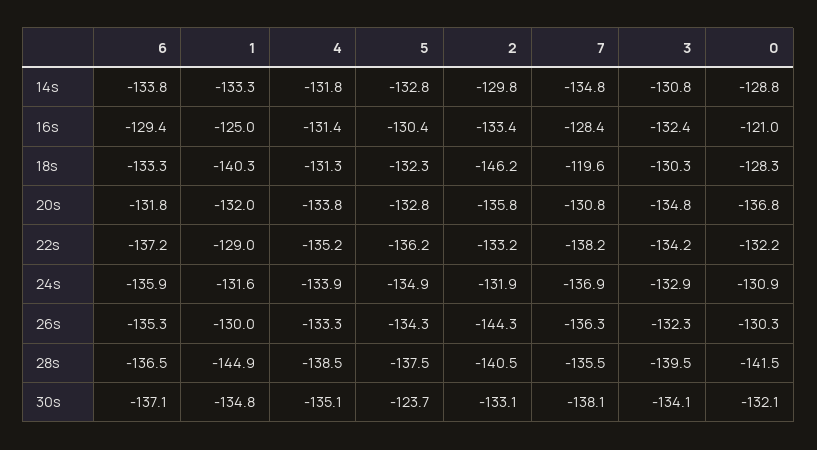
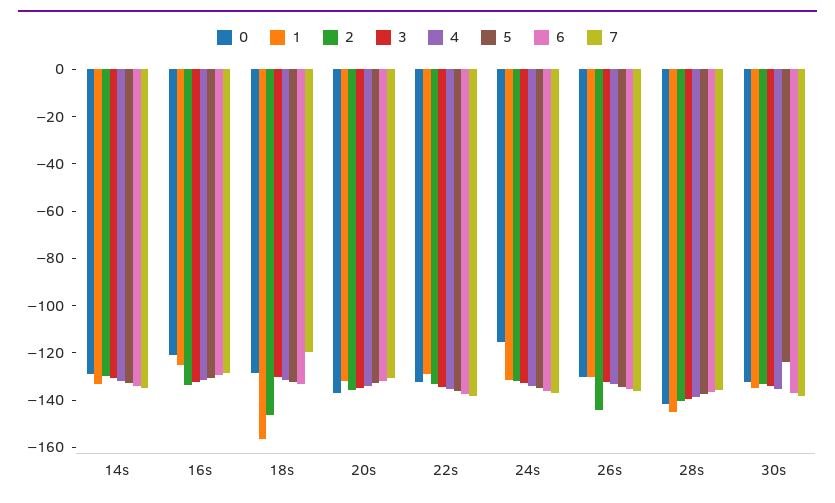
  {
    "6": {
      "14s": -133.8,
      "16s": -129.4,
      "18s": -133.3,
      "20s": -131.8,
      "22s": -137.2,
      "24s": -135.9,
      "26s": -135.3,
      "28s": -136.5,
      "30s": -137.1
    },
    "1": {
      "14s": -133.3,
      "16s": -125,
-     "18s": -140.3,
+     "18s": -155,
      "20s": -132,
      "22s": -129,
      "24s": -131.6,
      "26s": -130,
      "28s": -144.9,
      "30s": -134.8
    },
    "4": {
      "14s": -131.8,
      "16s": -131.4,
      "18s": -131.3,
      "20s": -133.8,
      "22s": -135.2,
      "24s": -133.9,
      "26s": -133.3,
      "28s": -138.5,
      "30s": -135.1
    },
    "5": {
      "14s": -132.8,
      "16s": -130.4,
      "18s": -132.3,
      "20s": -132.8,
      "22s": -136.2,
      "24s": -134.9,
      "26s": -134.3,
      "28s": -137.5,
      "30s": -123.7
    },
    "2": {
      "14s": -129.8,
      "16s": -133.4,
      "18s": -146.2,
      "20s": -135.8,
      "22s": -133.2,
      "24s": -131.9,
      "26s": -144.3,
      "28s": -140.5,
      "30s": -133.1
    },
    "7": {
      "14s": -134.8,
      "16s": -128.4,
      "18s": -119.6,
      "20s": -130.8,
      "22s": -138.2,
      "24s": -136.9,
      "26s": -136.3,
      "28s": -135.5,
      "30s": -138.1
    },
    "3": {
      "14s": -130.8,
      "16s": -132.4,
      "18s": -130.3,
      "20s": -134.8,
      "22s": -134.2,
      "24s": -132.9,
      "26s": -132.3,
      "28s": -139.5,
      "30s": -134.1
    },
    "0": {
      "14s": -128.8,
      "16s": -121,
      "18s": -128.3,
      "20s": -136.8,
      "22s": -132.2,
-     "24s": -130.9,
+     "24s": -115,
      "26s": -130.3,
      "28s": -141.5,
      "30s": -132.1
    }
  }

